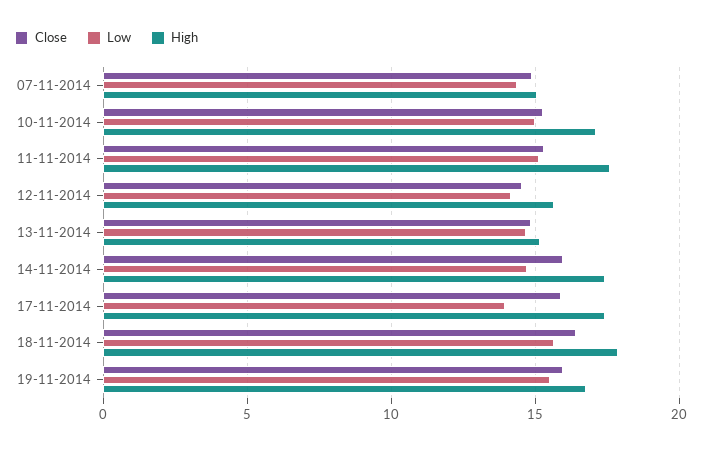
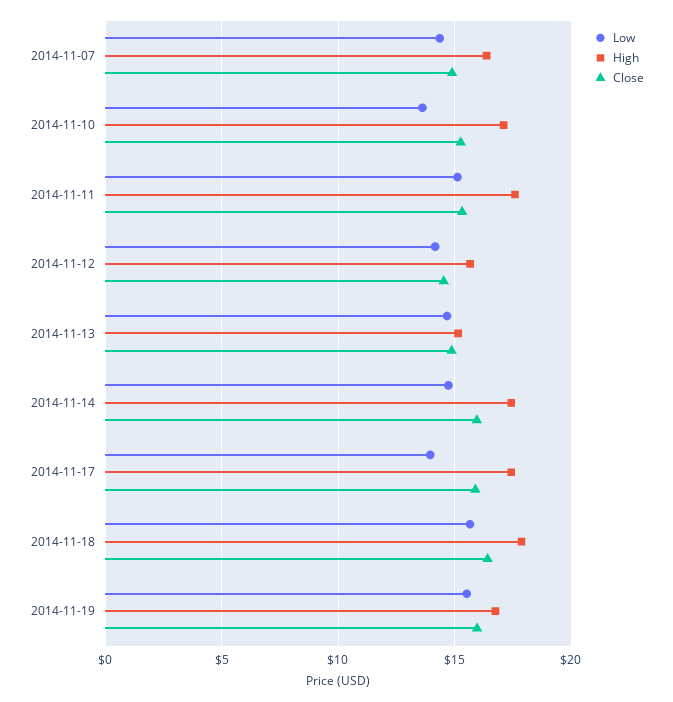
  {
    "Close": {
      "07-11-2014": 15,
      "10-11-2014": 15.5,
      "11-11-2014": 15.5,
      "12-11-2014": 14.5,
      "13-11-2014": 15,
      "14-11-2014": 16,
      "17-11-2014": 16,
      "18-11-2014": 16.5,
      "19-11-2014": 16
    },
    "Low": {
      "07-11-2014": 14.5,
-     "10-11-2014": 15,
+     "10-11-2014": 13.5,
      "11-11-2014": 15,
      "12-11-2014": 14,
      "13-11-2014": 14.5,
      "14-11-2014": 14.5,
      "17-11-2014": 14,
      "18-11-2014": 15.5,
      "19-11-2014": 15.5
    },
    "High": {
-     "07-11-2014": 15,
+     "07-11-2014": 16.5,
      "10-11-2014": 17,
      "11-11-2014": 17.5,
      "12-11-2014": 15.5,
      "13-11-2014": 15,
      "14-11-2014": 17.5,
      "17-11-2014": 17.5,
      "18-11-2014": 18,
      "19-11-2014": 17
    }
  }

